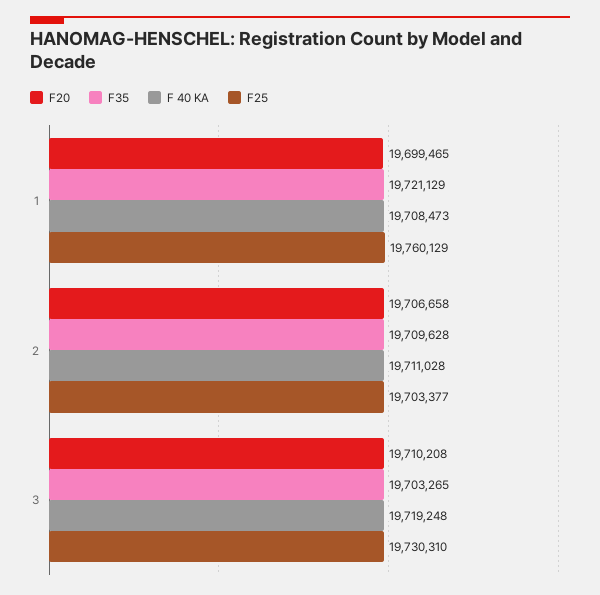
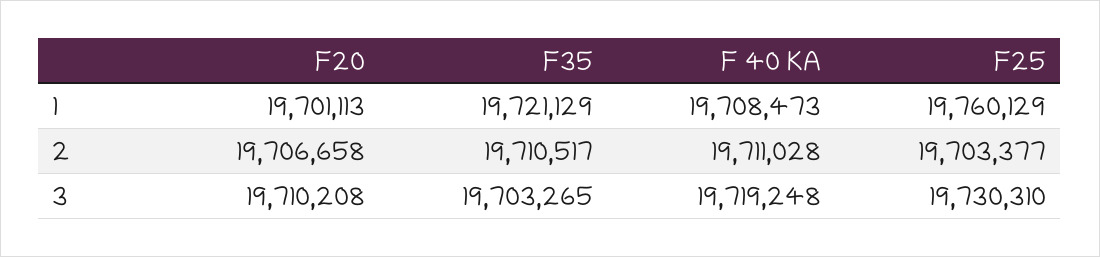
  {
    "F20": {
-     "1": 19699465,
+     "1": 19701113,
      "2": 19706658,
      "3": 19710208
    },
    "F35": {
      "1": 19721129,
-     "2": 19709628,
+     "2": 19710517,
      "3": 19703265
    },
    "F 40 KA": {
      "1": 19708473,
      "2": 19711028,
      "3": 19719248
    },
    "F25": {
      "1": 19760129,
      "2": 19703377,
      "3": 19730310
    }
  }

